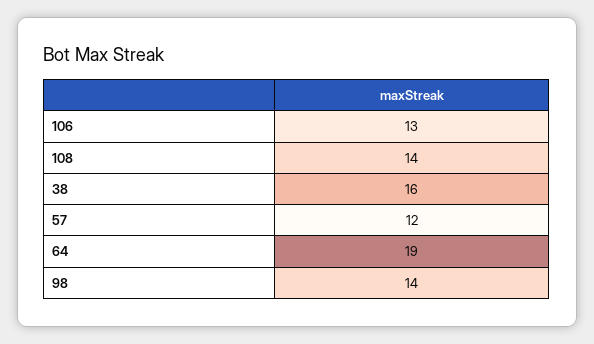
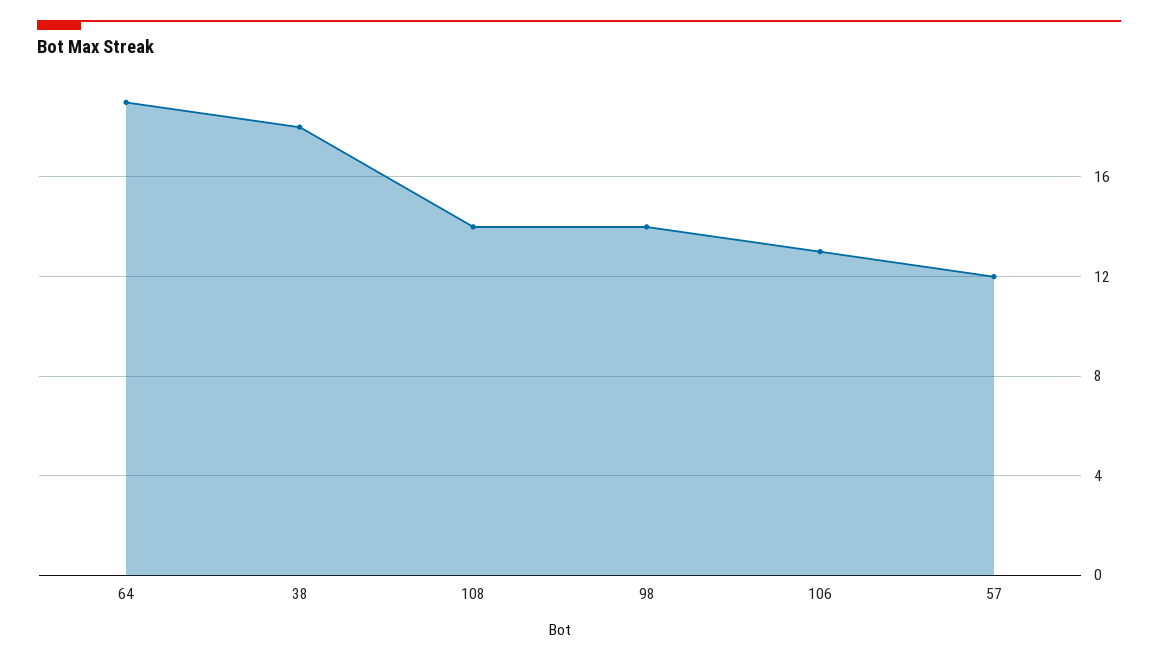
  {
    "106": 13,
    "108": 14,
-   "38": 16,
+   "38": 18,
    "57": 12,
    "64": 19,
    "98": 14
  }

